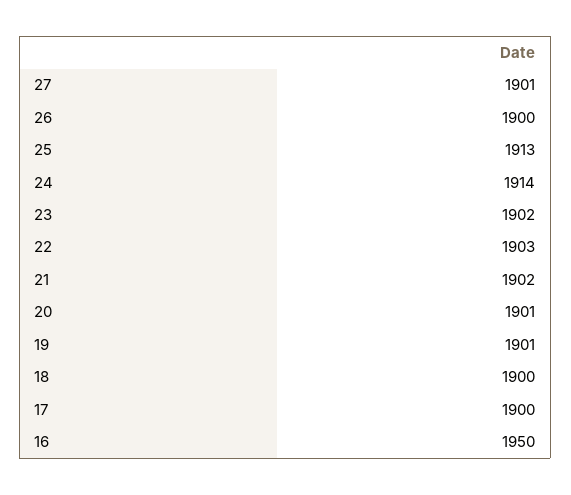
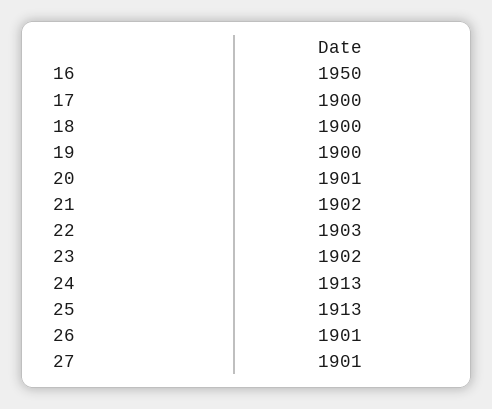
  {
    "27": 1901,
-   "26": 1900,
+   "26": 1901,
    "25": 1913,
-   "24": 1914,
+   "24": 1913,
    "23": 1902,
    "22": 1903,
    "21": 1902,
    "20": 1901,
-   "19": 1901,
+   "19": 1900,
    "18": 1900,
    "17": 1900,
    "16": 1950
  }

